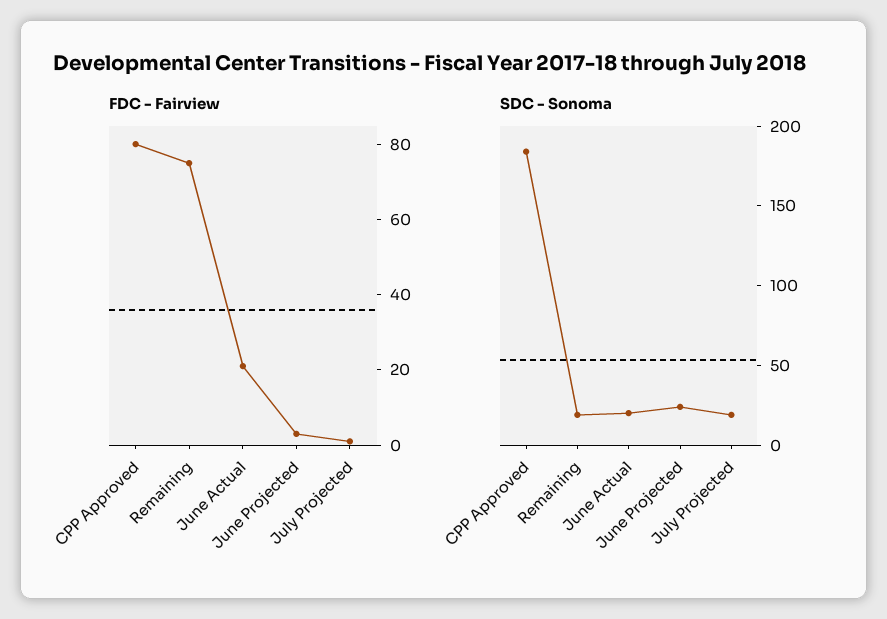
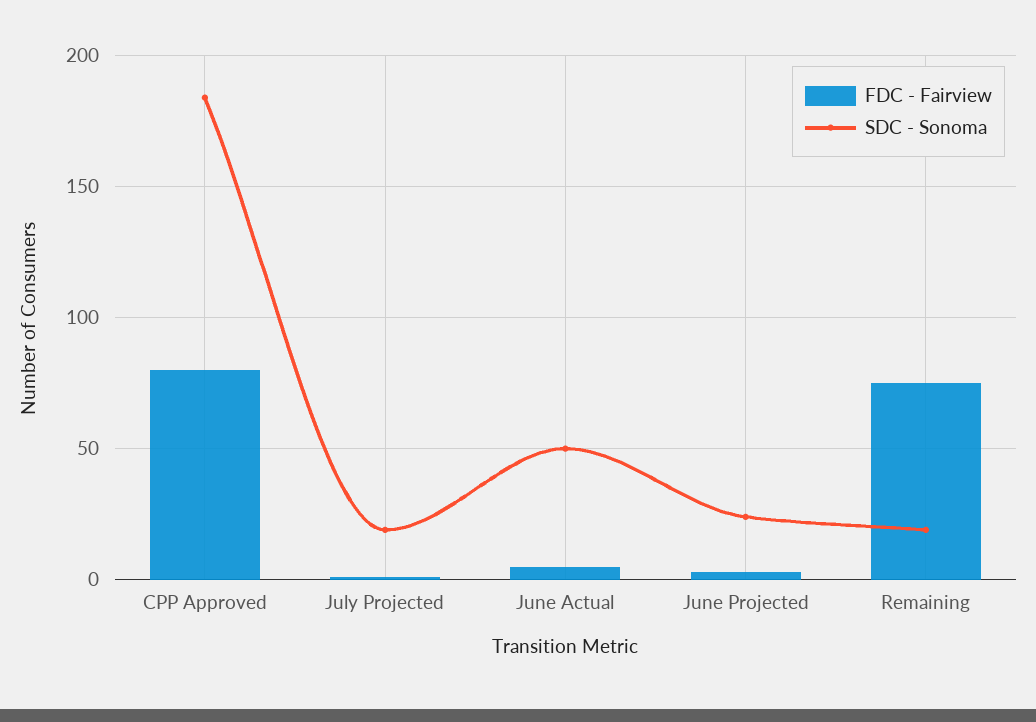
  {
    "FDC - Fairview": {
      "CPP Approved": 80,
      "Remaining": 75,
-     "June Actual": 20,
+     "June Actual": 5,
      "June Projected": 5,
      "July Projected": 0
    },
    "SDC - Sonoma": {
      "CPP Approved": 185,
      "Remaining": 20,
-     "June Actual": 20,
+     "June Actual": 50,
      "June Projected": 25,
      "July Projected": 20
    }
  }

